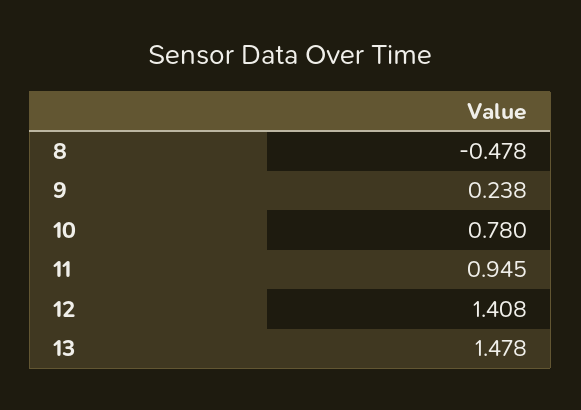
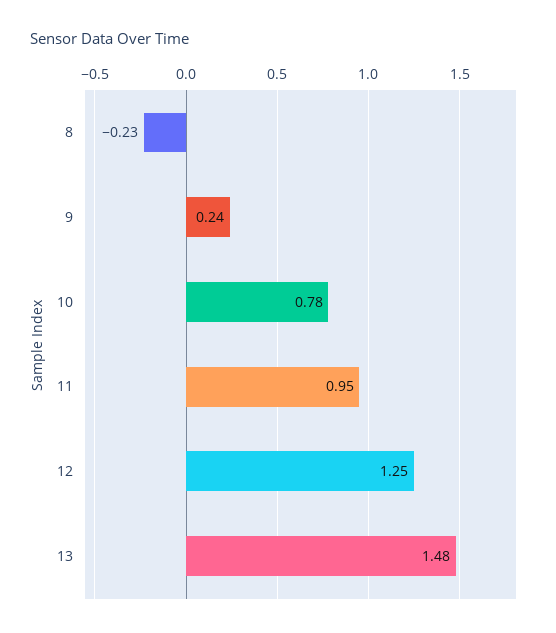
  {
-   "8": -0.478,
+   "8": -0.23,
    "9": 0.238,
    "10": 0.78,
    "11": 0.945,
-   "12": 1.408,
+   "12": 1.25,
    "13": 1.478
  }

